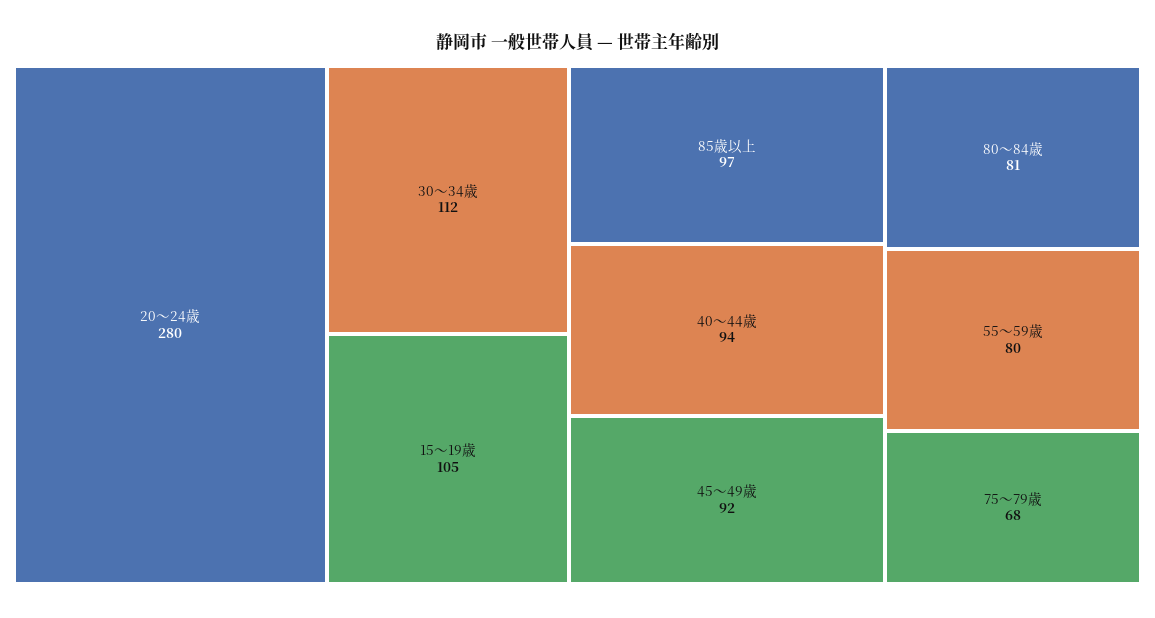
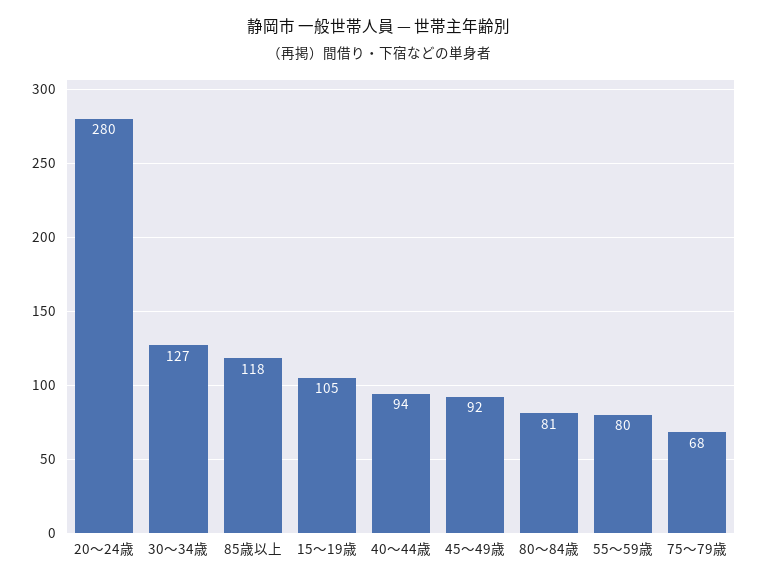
  {
    "20～24歳": 280,
-   "30～34歳": 112,
+   "30～34歳": 127,
    "15～19歳": 105,
-   "85歳以上": 97,
+   "85歳以上": 118,
    "40～44歳": 94,
    "45～49歳": 92,
    "80～84歳": 81,
    "55～59歳": 80,
    "75～79歳": 68
  }

